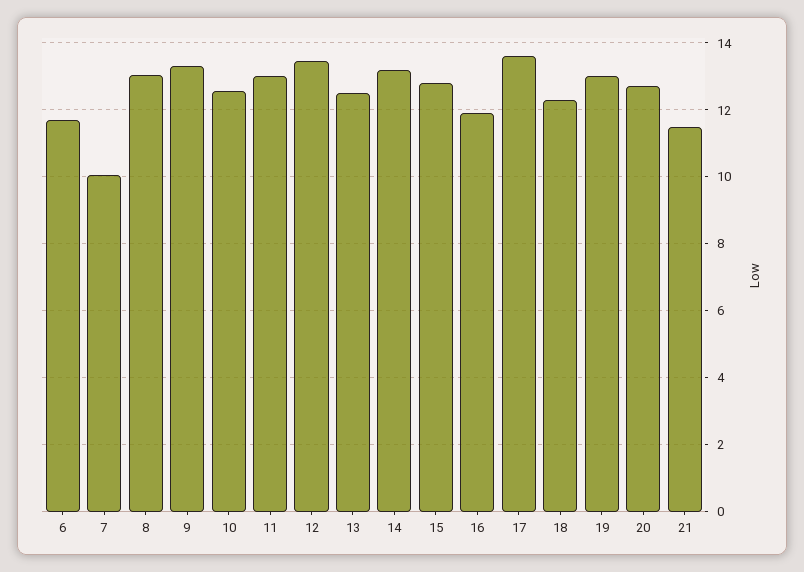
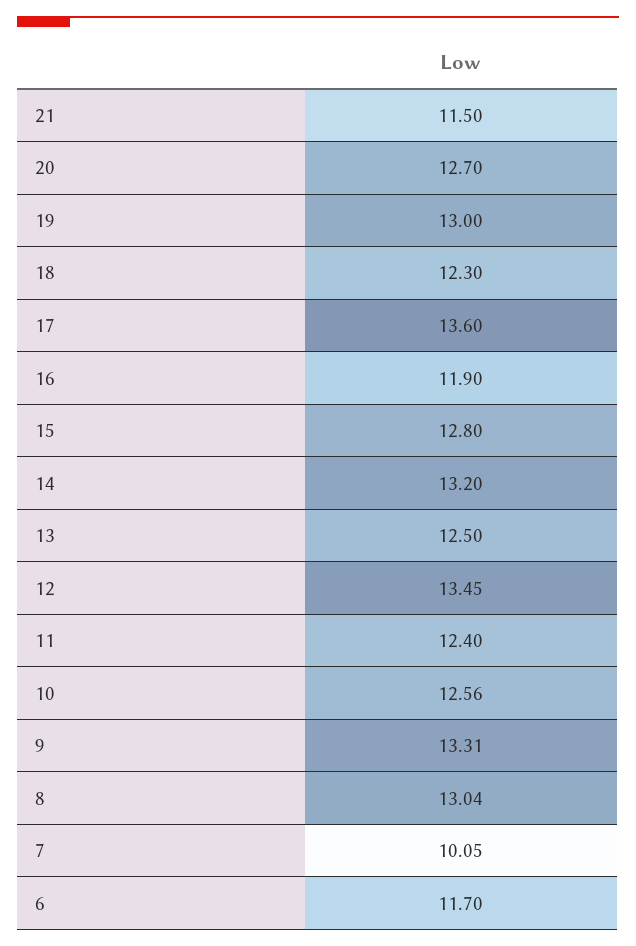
  {
    "6": 11.7,
    "7": 10.05,
    "8": 13.04,
    "9": 13.31,
    "10": 12.56,
-   "11": 13,
+   "11": 12.4,
    "12": 13.45,
    "13": 12.5,
    "14": 13.2,
    "15": 12.8,
    "16": 11.9,
    "17": 13.6,
    "18": 12.3,
    "19": 13,
    "20": 12.7,
    "21": 11.5
  }

